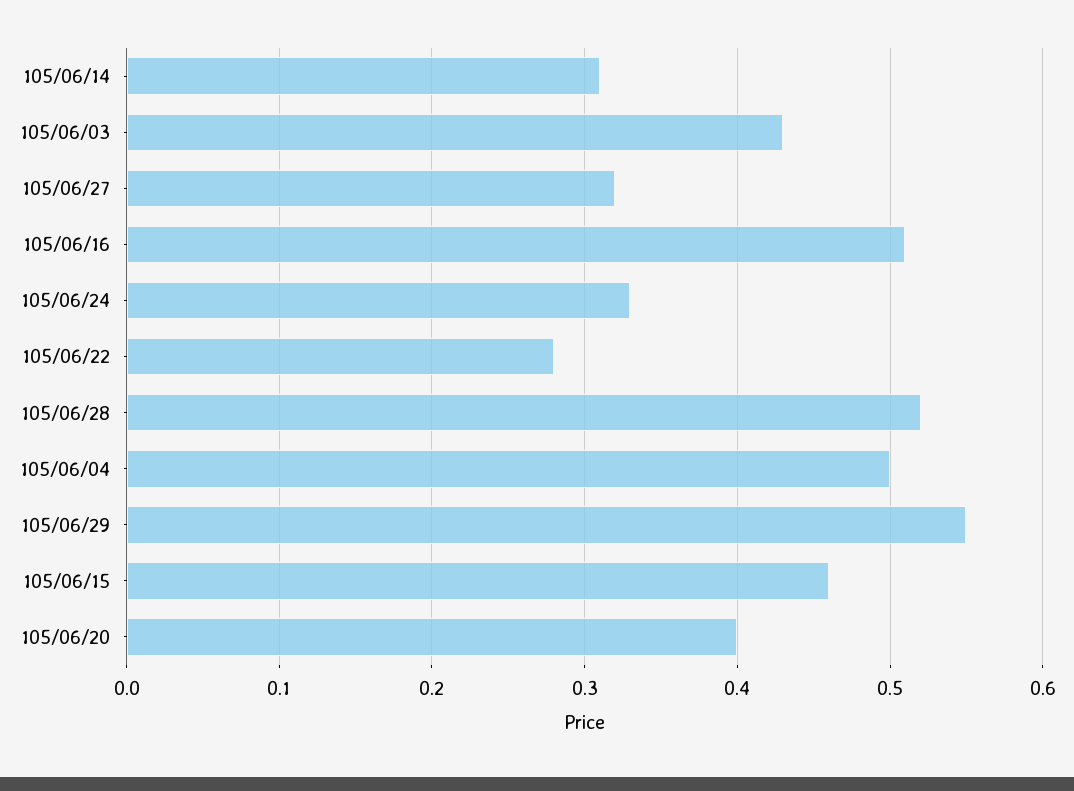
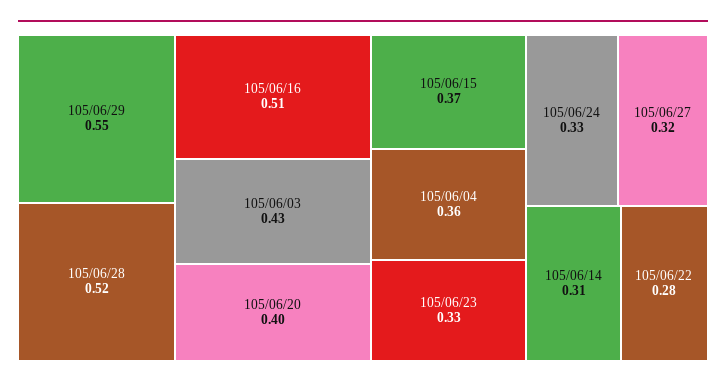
  {
    "105/06/14": 0.31,
    "105/06/03": 0.43,
    "105/06/27": 0.32,
    "105/06/16": 0.51,
    "105/06/24": 0.33,
    "105/06/22": 0.28,
    "105/06/28": 0.52,
-   "105/06/04": 0.5,
+   "105/06/04": 0.36,
    "105/06/29": 0.55,
-   "105/06/15": 0.46,
+   "105/06/15": 0.37,
-   "105/06/20": 0.4
+   "105/06/20": 0.4,
+   "105/06/23": 0.33
  }

